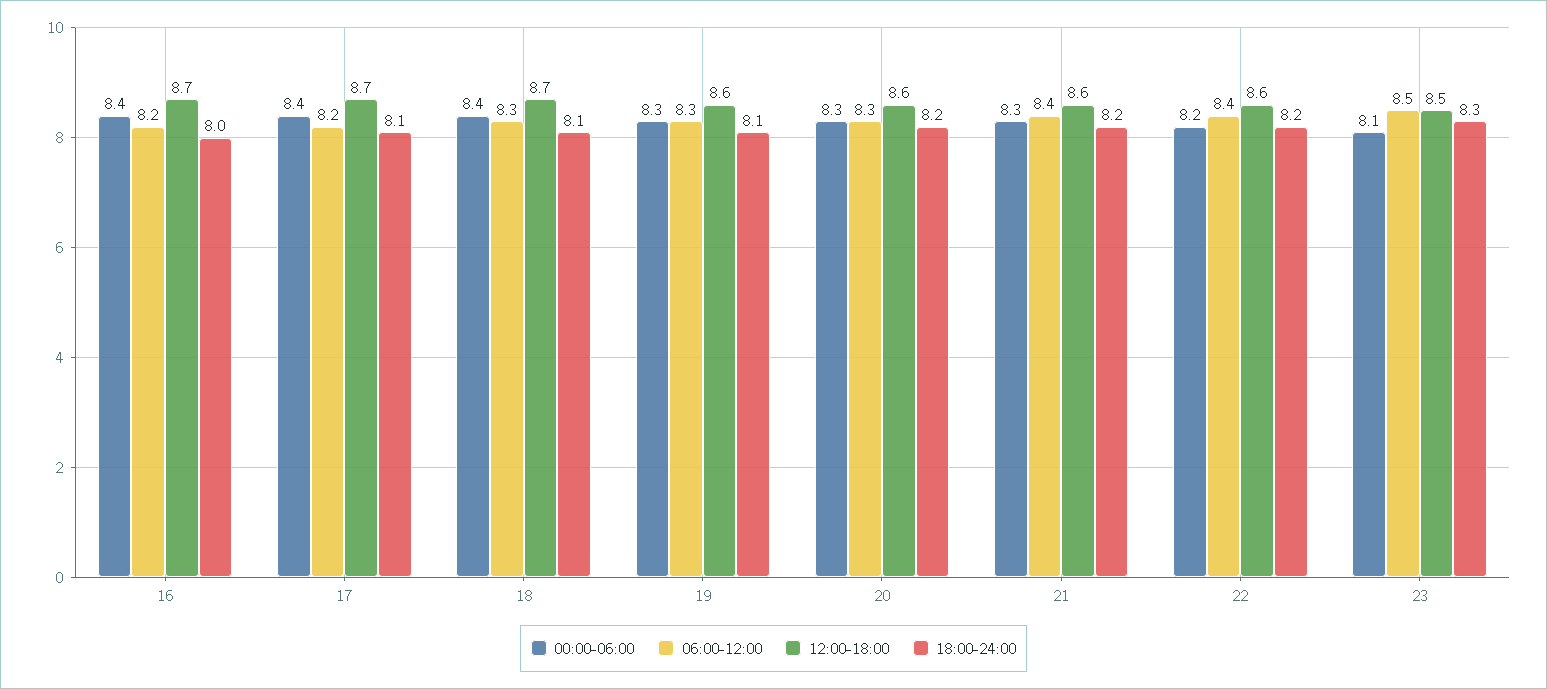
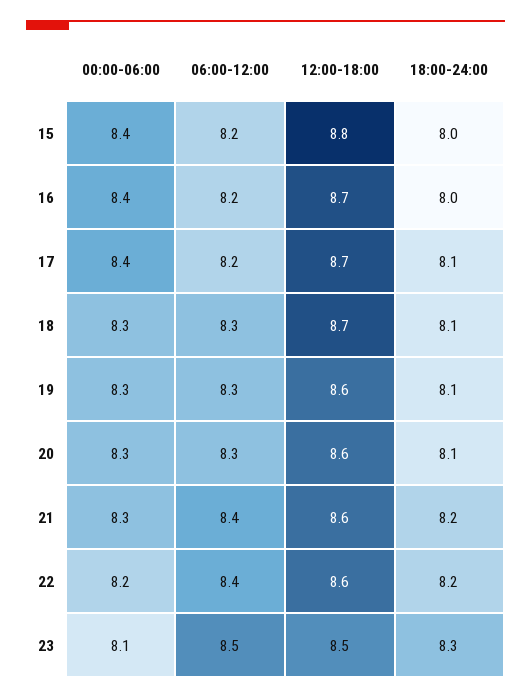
  {
    "00:00-06:00": {
      "16": 8.4,
      "17": 8.4,
-     "18": 8.4,
+     "18": 8.3,
      "19": 8.3,
      "20": 8.3,
      "21": 8.3,
      "22": 8.2,
-     "23": 8.1
+     "23": 8.1,
+     "15": 8.4
    },
    "06:00-12:00": {
      "16": 8.2,
      "17": 8.2,
      "18": 8.3,
      "19": 8.3,
      "20": 8.3,
      "21": 8.4,
      "22": 8.4,
-     "23": 8.5
+     "23": 8.5,
+     "15": 8.2
    },
    "12:00-18:00": {
      "16": 8.7,
      "17": 8.7,
      "18": 8.7,
      "19": 8.6,
      "20": 8.6,
      "21": 8.6,
      "22": 8.6,
-     "23": 8.5
+     "23": 8.5,
+     "15": 8.8
    },
    "18:00-24:00": {
      "16": 8,
      "17": 8.1,
      "18": 8.1,
      "19": 8.1,
-     "20": 8.2,
+     "20": 8.1,
      "21": 8.2,
      "22": 8.2,
-     "23": 8.3
+     "23": 8.3,
+     "15": 8
    }
  }

